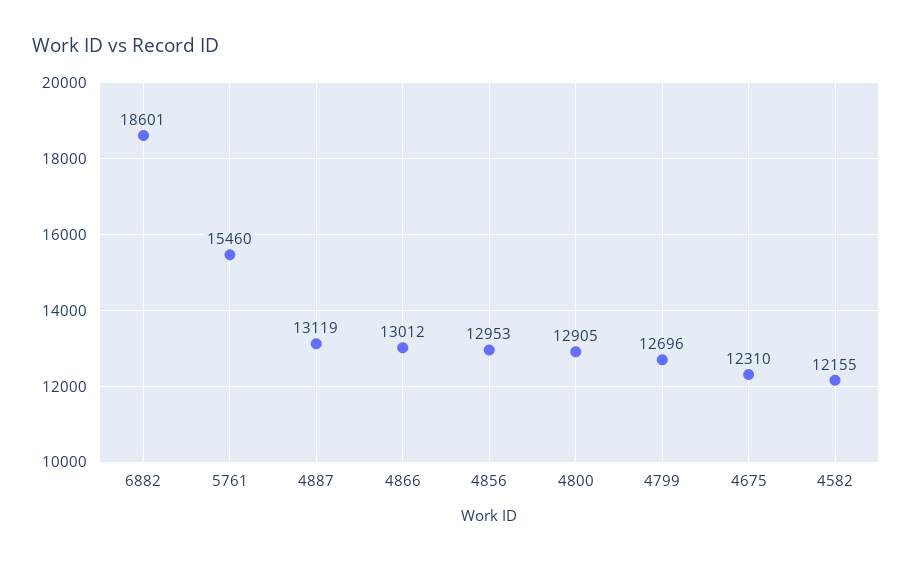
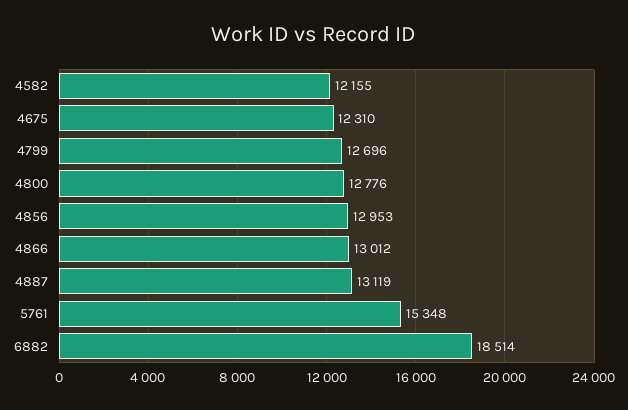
  {
-   "6882": 18601,
+   "6882": 18514,
-   "5761": 15460,
+   "5761": 15348,
    "4887": 13119,
    "4866": 13012,
    "4856": 12953,
-   "4800": 12905,
+   "4800": 12776,
    "4799": 12696,
    "4675": 12310,
    "4582": 12155
  }

